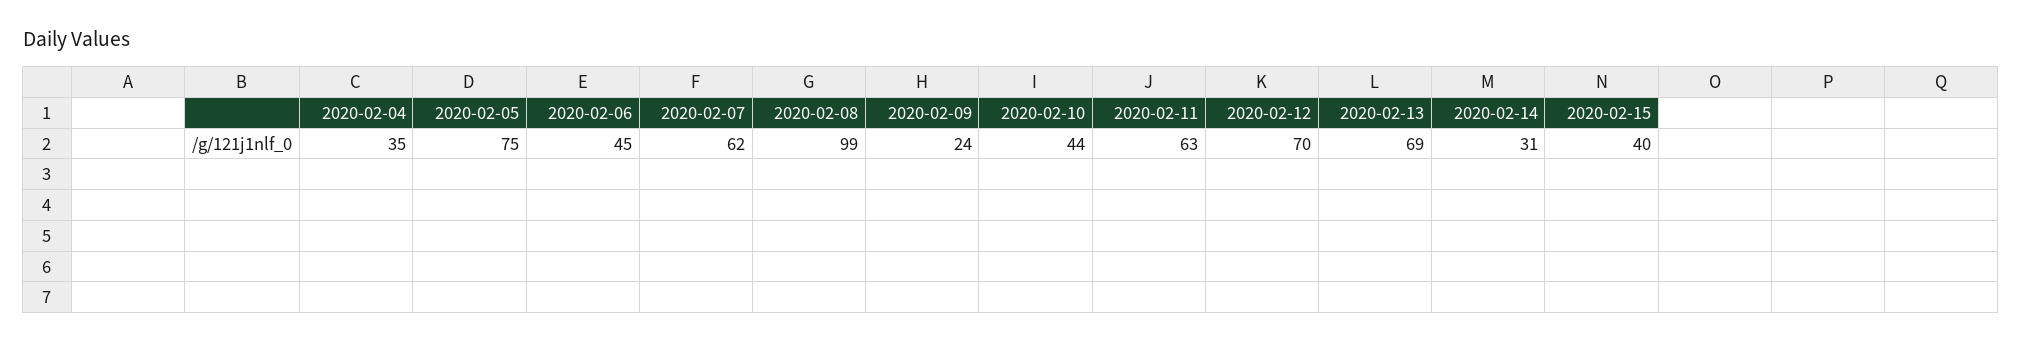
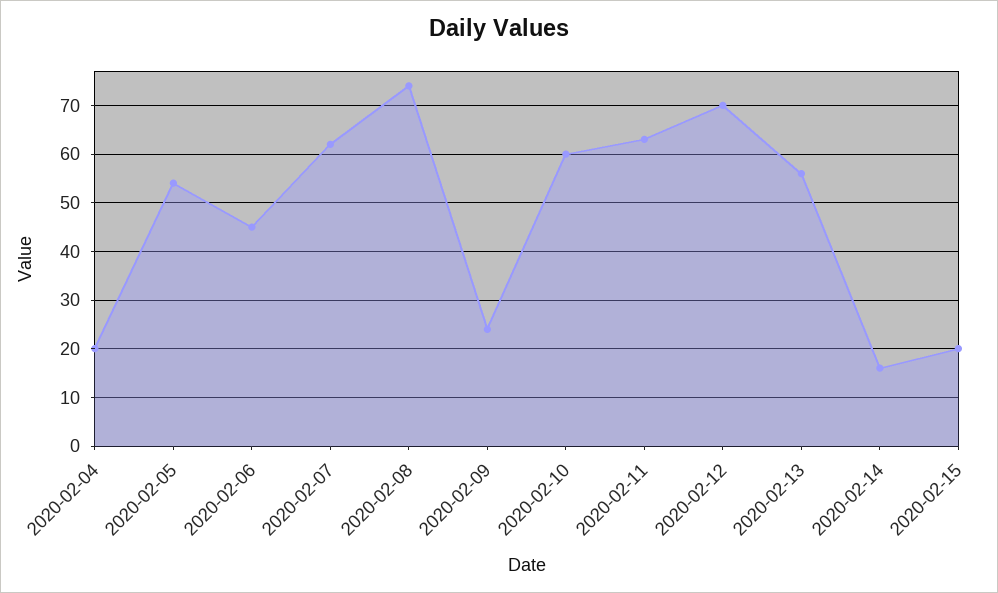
  {
-   "2020-02-04": 35,
+   "2020-02-04": 20,
-   "2020-02-05": 75,
+   "2020-02-05": 55,
    "2020-02-06": 45,
    "2020-02-07": 62,
-   "2020-02-08": 99,
+   "2020-02-08": 75,
    "2020-02-09": 24,
-   "2020-02-10": 44,
+   "2020-02-10": 60,
    "2020-02-11": 63,
    "2020-02-12": 70,
-   "2020-02-13": 69,
+   "2020-02-13": 55,
-   "2020-02-14": 31,
+   "2020-02-14": 15,
-   "2020-02-15": 40
+   "2020-02-15": 20
  }

